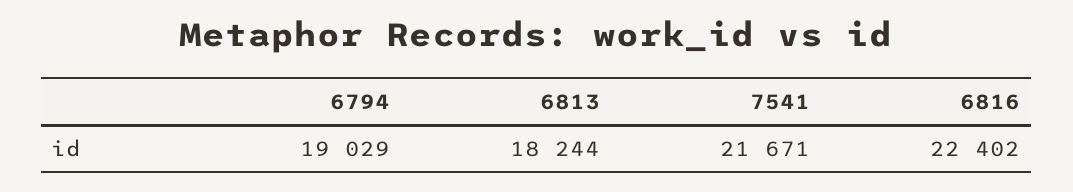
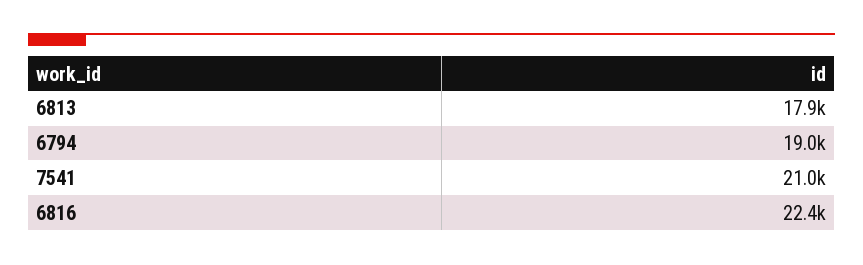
  {
    "6794": 19029,
-   "6813": 18244,
+   "6813": 17900,
-   "7541": 21671,
+   "7541": 21000,
    "6816": 22402
  }

